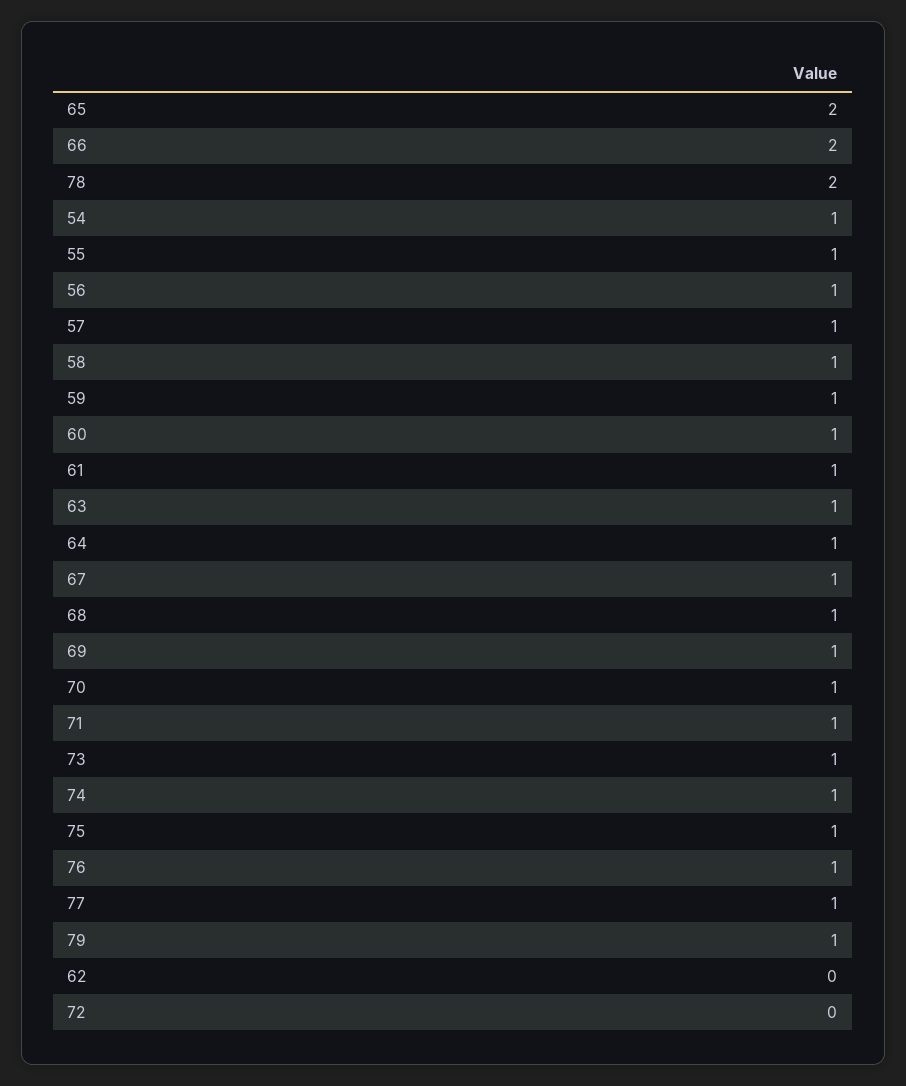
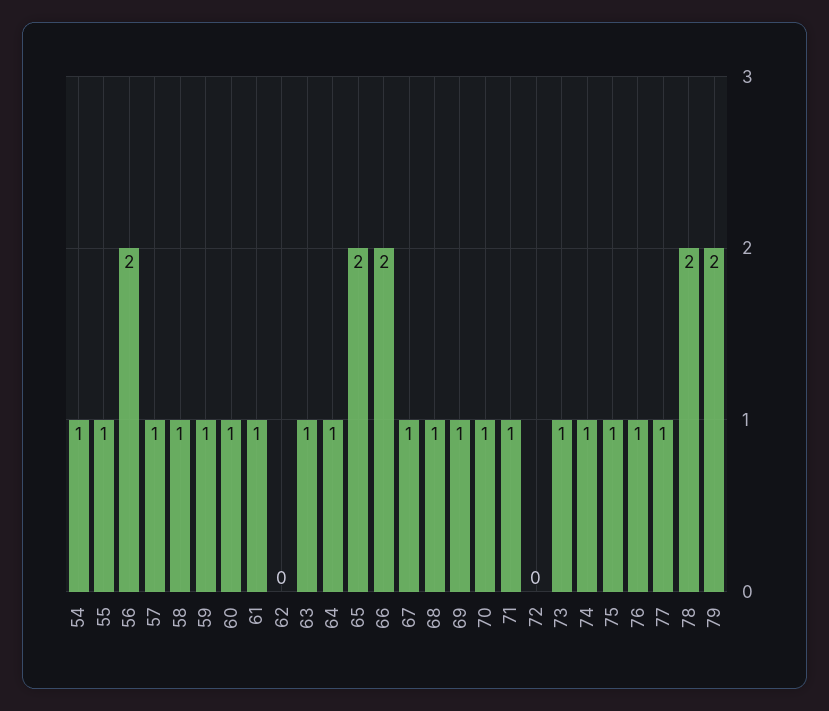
  {
    "65": 2,
    "66": 2,
    "78": 2,
    "54": 1,
    "55": 1,
-   "56": 1,
+   "56": 2,
    "57": 1,
    "58": 1,
    "59": 1,
    "60": 1,
    "61": 1,
    "63": 1,
    "64": 1,
    "67": 1,
    "68": 1,
    "69": 1,
    "70": 1,
    "71": 1,
    "73": 1,
    "74": 1,
    "75": 1,
    "76": 1,
    "77": 1,
-   "79": 1,
+   "79": 2,
    "62": 0,
    "72": 0
  }

